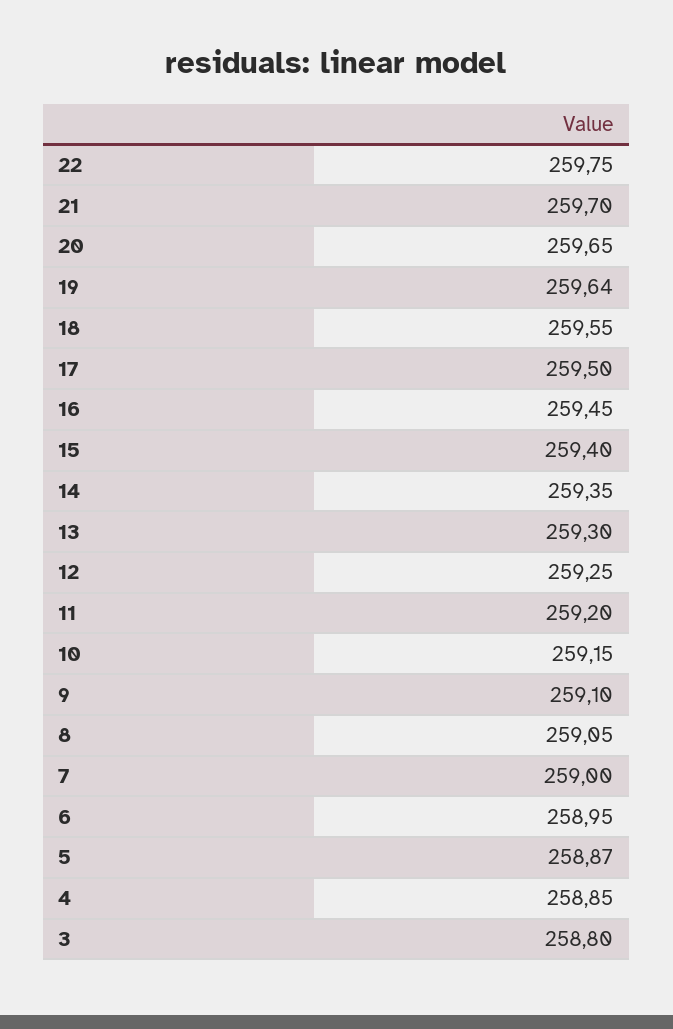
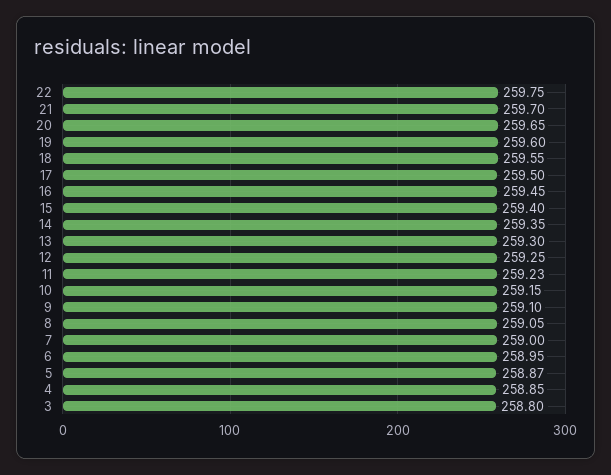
  {
    "22": 259.75,
    "21": 259.7,
    "20": 259.65,
-   "19": 259.64,
+   "19": 259.6,
    "18": 259.55,
    "17": 259.5,
    "16": 259.45,
    "15": 259.4,
    "14": 259.35,
    "13": 259.3,
    "12": 259.25,
-   "11": 259.2,
+   "11": 259.23,
    "10": 259.15,
    "9": 259.1,
    "8": 259.05,
    "7": 259,
    "6": 258.95,
    "5": 258.87,
    "4": 258.85,
    "3": 258.8
  }

